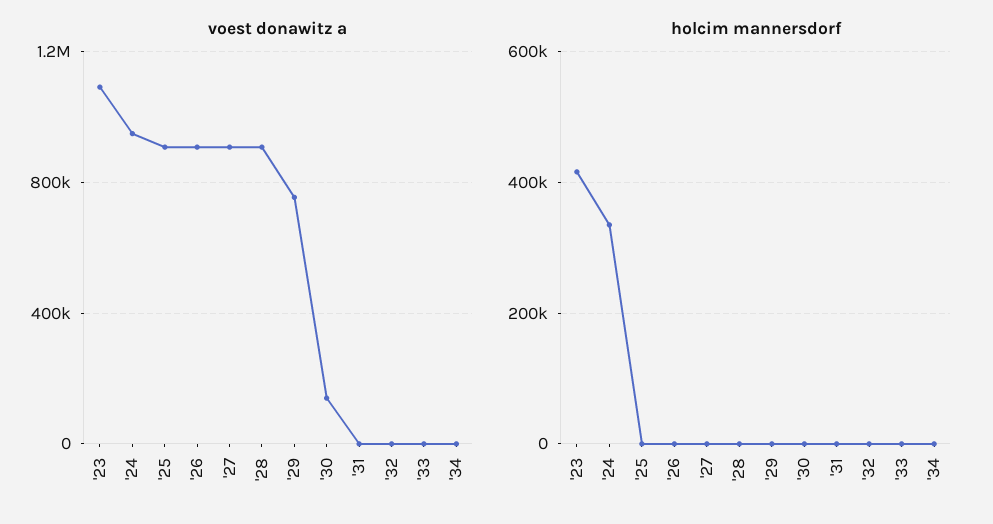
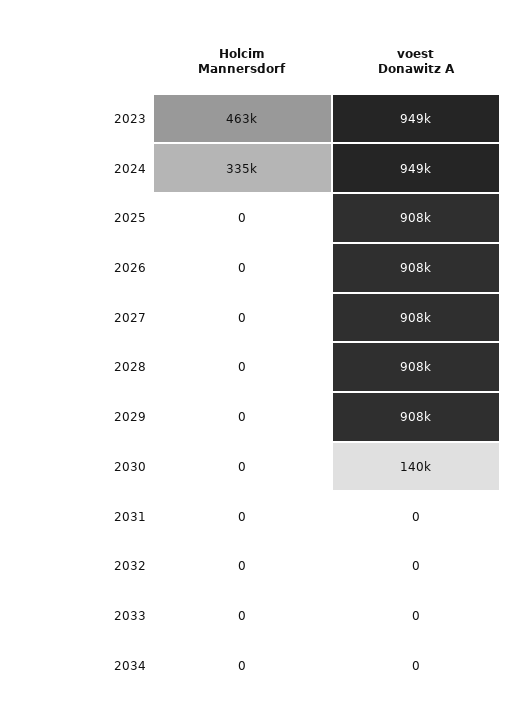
  {
    "voest donawitz a": {
-     "'23": 1100000,
+     "'23": 949000,
      "'24": 949000,
      "'25": 908000,
      "'26": 908000,
      "'27": 908000,
      "'28": 908000,
-     "'29": 750000,
+     "'29": 908000,
      "'30": 140000,
      "'31": 0,
      "'32": 0,
      "'33": 0,
      "'34": 0
    },
    "holcim mannersdorf": {
-     "'23": 420000,
+     "'23": 463000,
      "'24": 335000,
      "'25": 0,
      "'26": 0,
      "'27": 0,
      "'28": 0,
      "'29": 0,
      "'30": 0,
      "'31": 0,
      "'32": 0,
      "'33": 0,
      "'34": 0
    }
  }

